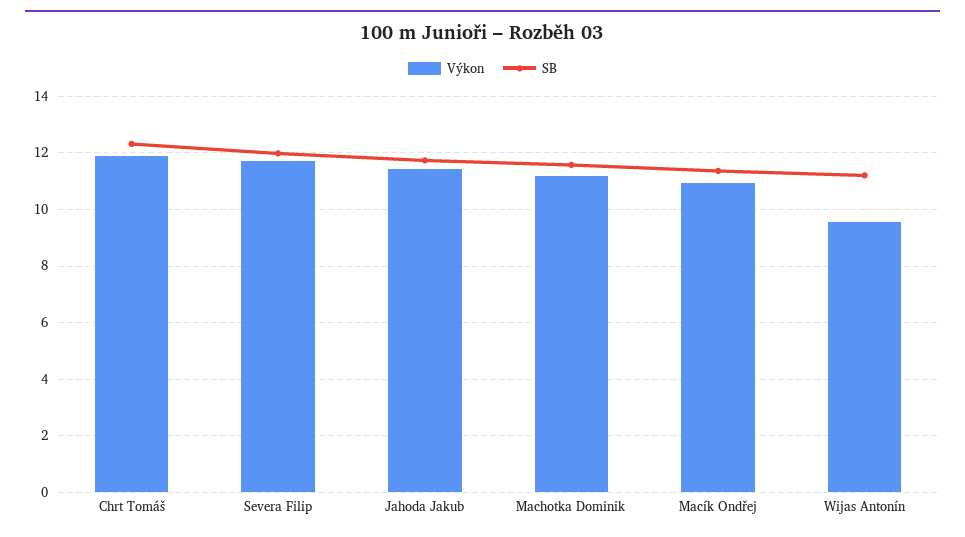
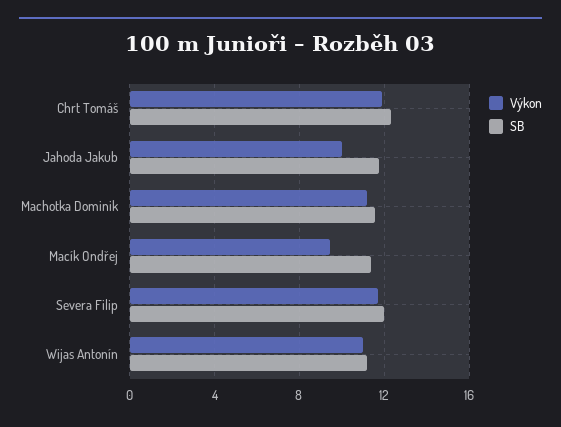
  {
    "Výkon": {
      "Chrt Tomáš": 12,
      "Severa Filip": 11.75,
-     "Jahoda Jakub": 11.5,
+     "Jahoda Jakub": 10,
      "Machotka Dominik": 11.25,
-     "Macík Ondřej": 11,
+     "Macík Ondřej": 9.5,
-     "Wijas Antonín": 9.5
+     "Wijas Antonín": 11
    },
    "SB": {
      "Chrt Tomáš": 12.25,
      "Severa Filip": 12,
      "Jahoda Jakub": 11.75,
      "Machotka Dominik": 11.5,
      "Macík Ondřej": 11.25,
      "Wijas Antonín": 11.25
    }
  }

